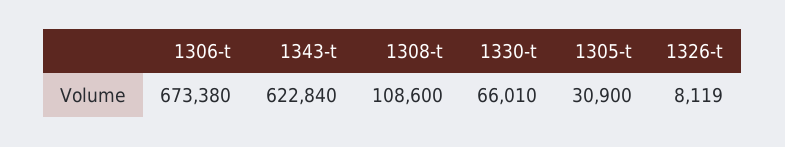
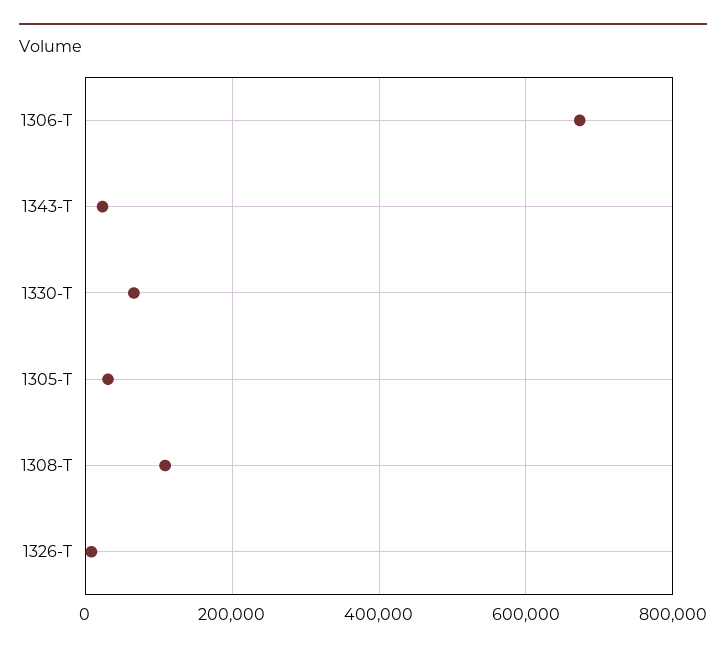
  {
    "1306-t": 673380,
-   "1343-t": 622840,
+   "1343-t": 20000,
    "1308-t": 108600,
    "1330-t": 66010,
    "1305-t": 30900,
    "1326-t": 8119
  }

